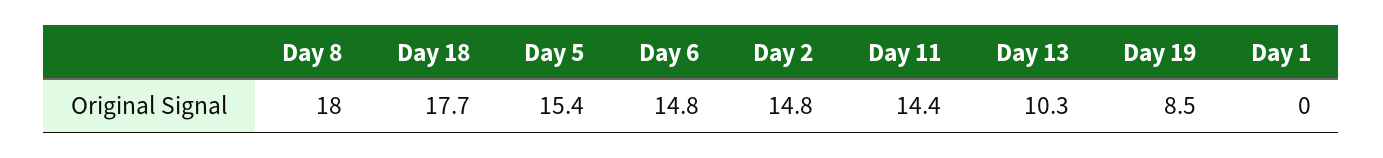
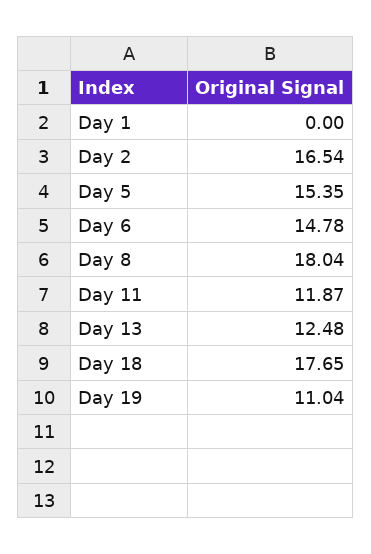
  {
    "Day 8": 18.04,
    "Day 18": 17.65,
    "Day 5": 15.35,
    "Day 6": 14.78,
-   "Day 2": 14.8,
+   "Day 2": 16.54,
-   "Day 11": 14.4,
+   "Day 11": 11.87,
-   "Day 13": 10.3,
+   "Day 13": 12.48,
-   "Day 19": 8.5,
+   "Day 19": 11.04,
    "Day 1": 0
  }

